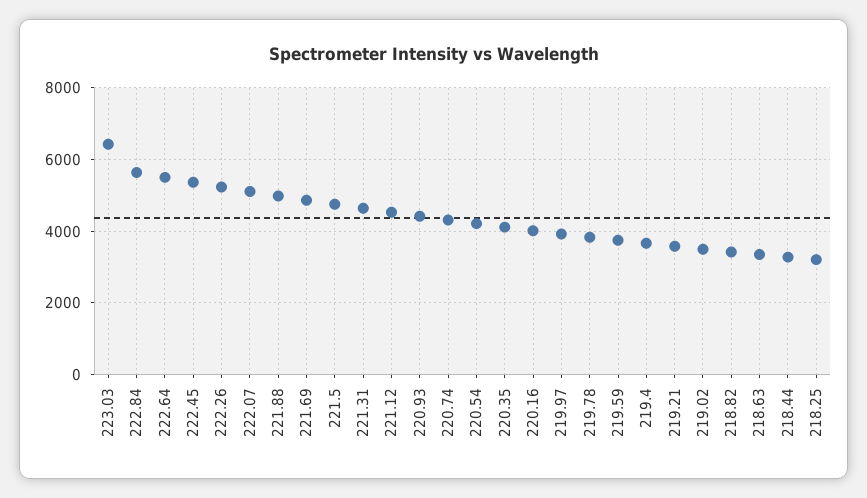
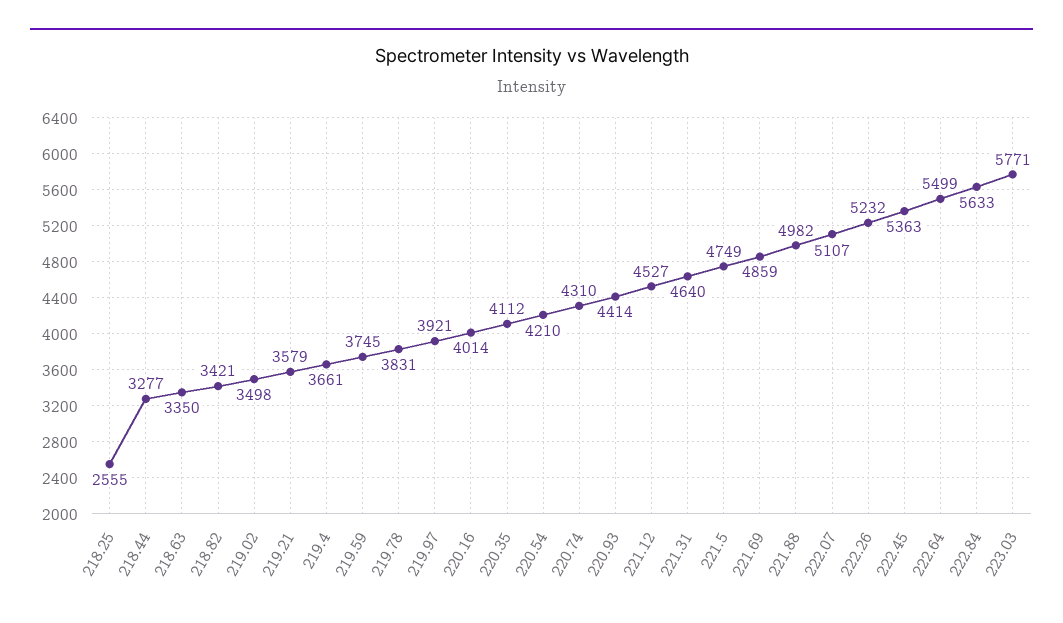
  {
-   "223.03": 6400,
+   "223.03": 5771,
    "222.84": 5633,
    "222.64": 5499,
    "222.45": 5363,
    "222.26": 5232,
    "222.07": 5107,
    "221.88": 4982,
    "221.69": 4859,
    "221.5": 4749,
    "221.31": 4640,
    "221.12": 4527,
    "220.93": 4414,
    "220.74": 4310,
    "220.54": 4210,
    "220.35": 4112,
    "220.16": 4014,
    "219.97": 3921,
    "219.78": 3831,
    "219.59": 3745,
    "219.4": 3661,
    "219.21": 3579,
    "219.02": 3498,
    "218.82": 3421,
    "218.63": 3350,
    "218.44": 3277,
-   "218.25": 3200
+   "218.25": 2555
  }

